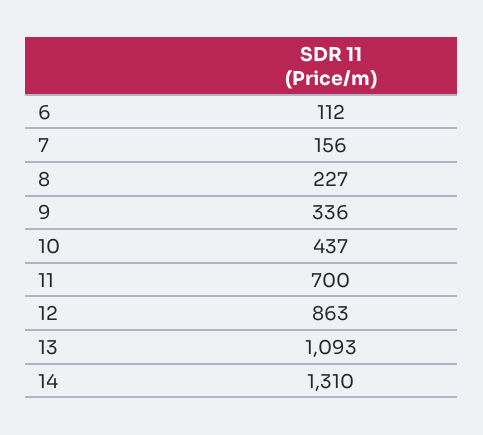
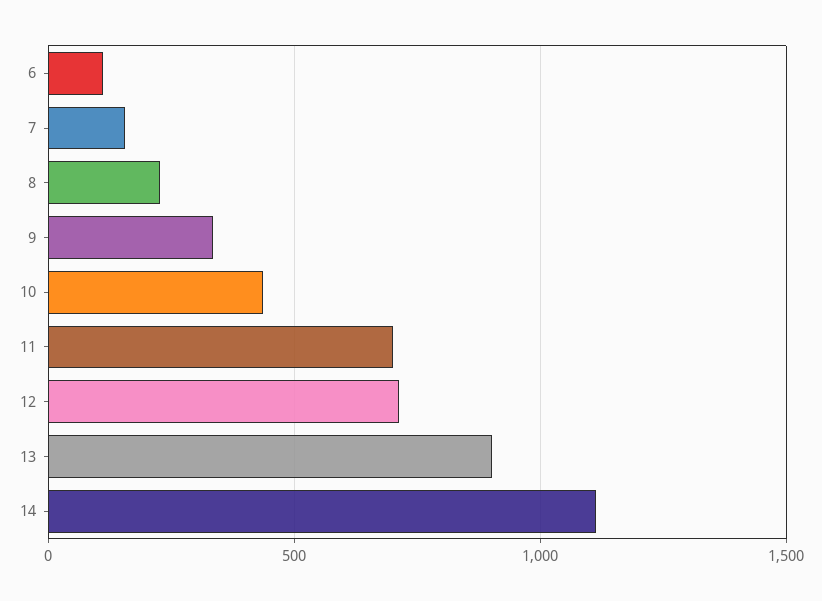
  {
    "6": 112,
    "7": 156,
    "8": 227,
    "9": 336,
    "10": 437,
    "11": 700,
-   "12": 863,
+   "12": 700,
-   "13": 1093,
+   "13": 900,
-   "14": 1310
+   "14": 1100
  }

